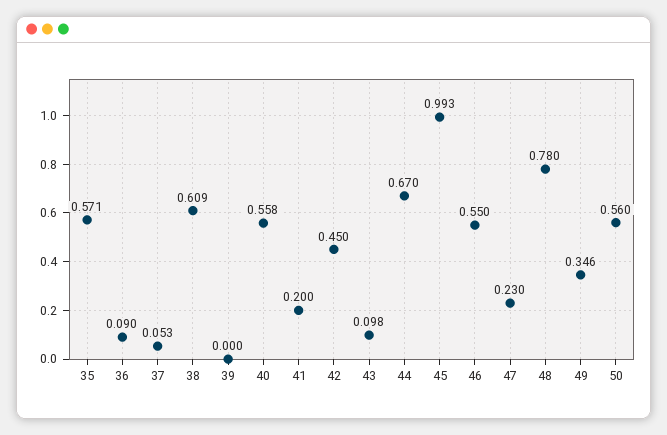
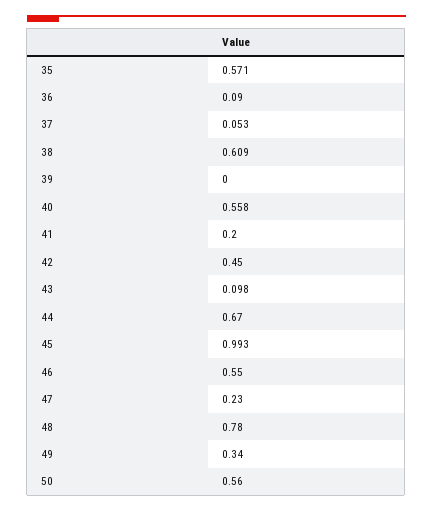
  {
    "35": 0.571,
    "36": 0.09,
    "37": 0.053,
    "38": 0.609,
    "39": 0,
    "40": 0.558,
    "41": 0.2,
    "42": 0.45,
    "43": 0.098,
    "44": 0.67,
    "45": 0.993,
    "46": 0.55,
    "47": 0.23,
    "48": 0.78,
-   "49": 0.346,
+   "49": 0.34,
    "50": 0.56
  }

